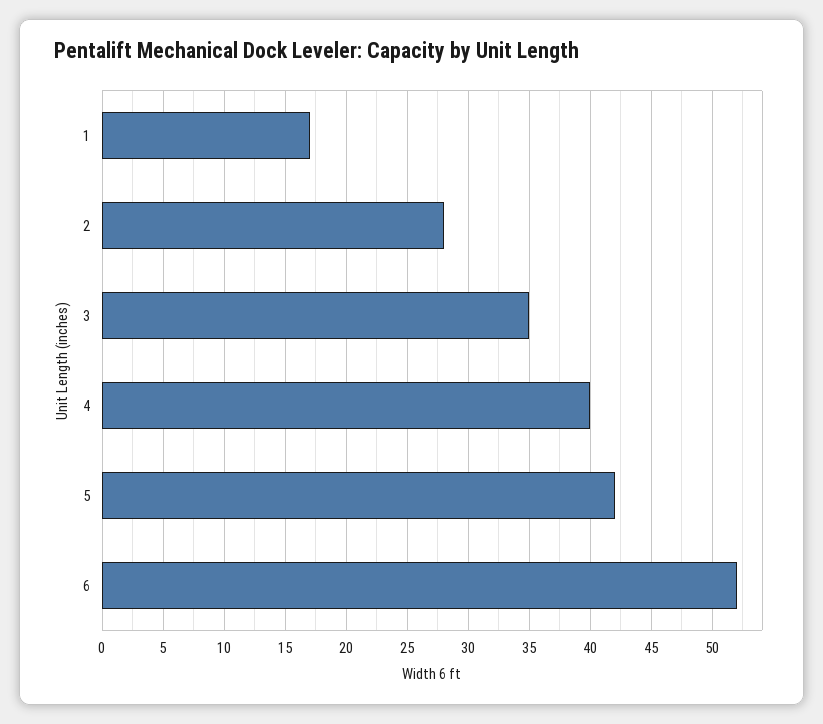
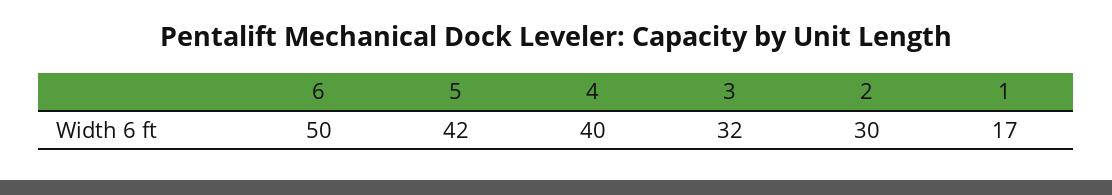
  {
    "1": 17,
-   "2": 28,
+   "2": 30,
-   "3": 35,
+   "3": 32,
    "4": 40,
    "5": 42,
-   "6": 52
+   "6": 50
  }

